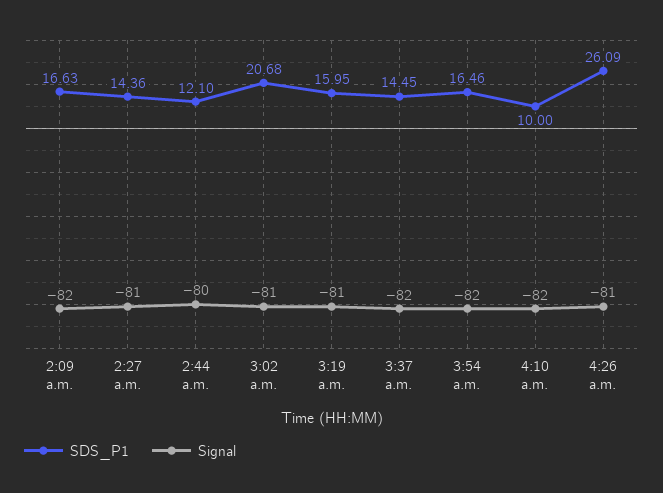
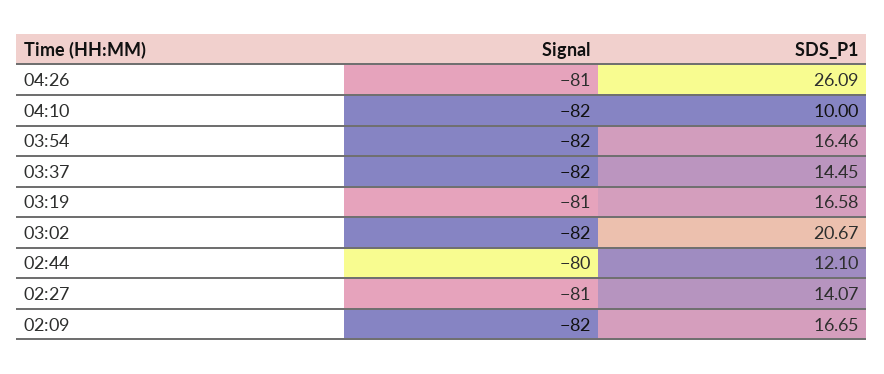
  {
    "SDS_P1": {
-     "2:09 a.m.": 16.63,
+     "2:09 a.m.": 16.65,
-     "2:27 a.m.": 14.36,
+     "2:27 a.m.": 14.07,
      "2:44 a.m.": 12.1,
-     "3:02 a.m.": 20.68,
+     "3:02 a.m.": 20.67,
-     "3:19 a.m.": 15.95,
+     "3:19 a.m.": 16.58,
      "3:37 a.m.": 14.45,
      "3:54 a.m.": 16.46,
      "4:10 a.m.": 10,
      "4:26 a.m.": 26.09
    },
    "Signal": {
      "2:09 a.m.": -82,
      "2:27 a.m.": -81,
      "2:44 a.m.": -80,
-     "3:02 a.m.": -81,
+     "3:02 a.m.": -82,
      "3:19 a.m.": -81,
      "3:37 a.m.": -82,
      "3:54 a.m.": -82,
      "4:10 a.m.": -82,
      "4:26 a.m.": -81
    }
  }

